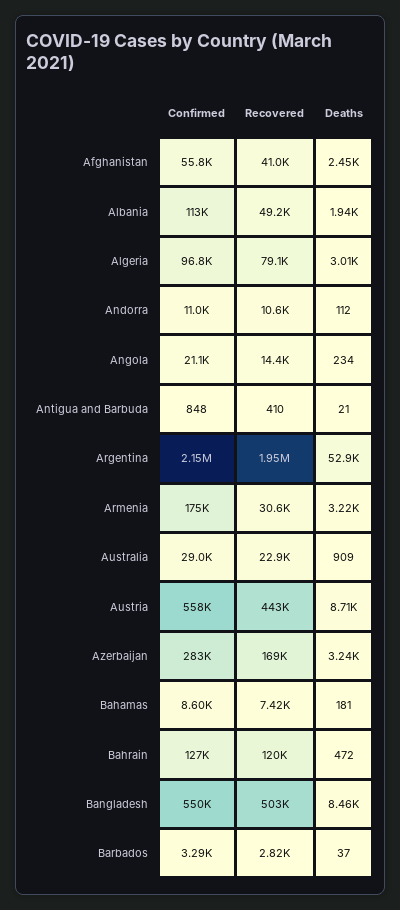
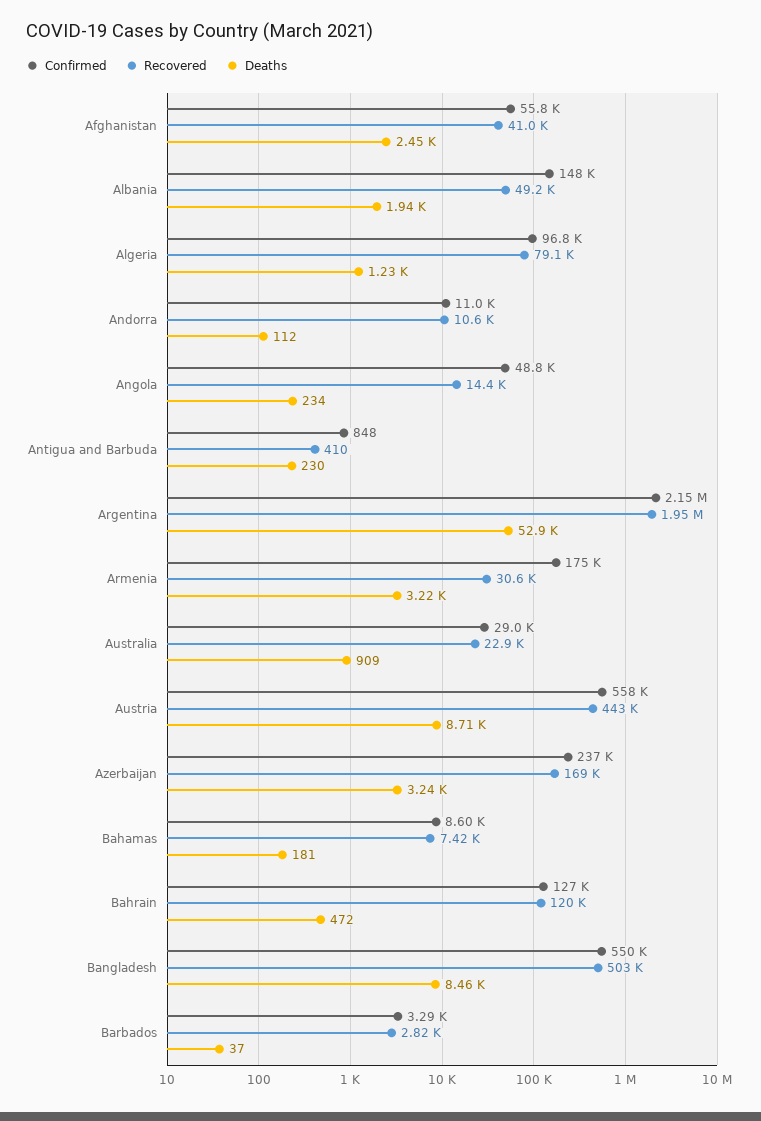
  {
    "Confirmed": {
      "Afghanistan": 55800,
-     "Albania": 113000,
+     "Albania": 148000,
      "Algeria": 96800,
      "Andorra": 11000,
-     "Angola": 21100,
+     "Angola": 48800,
      "Antigua and Barbuda": 848,
      "Argentina": 2150000,
      "Armenia": 175000,
      "Australia": 29000,
      "Austria": 558000,
-     "Azerbaijan": 283000,
+     "Azerbaijan": 237000,
      "Bahamas": 8600,
      "Bahrain": 127000,
      "Bangladesh": 550000,
      "Barbados": 3290
    },
    "Recovered": {
      "Afghanistan": 41000,
      "Albania": 49200,
      "Algeria": 79100,
      "Andorra": 10600,
      "Angola": 14400,
      "Antigua and Barbuda": 410,
      "Argentina": 1950000,
      "Armenia": 30600,
      "Australia": 22900,
      "Austria": 443000,
      "Azerbaijan": 169000,
      "Bahamas": 7420,
      "Bahrain": 120000,
      "Bangladesh": 503000,
      "Barbados": 2820
    },
    "Deaths": {
      "Afghanistan": 2450,
      "Albania": 1940,
-     "Algeria": 3010,
+     "Algeria": 1230,
      "Andorra": 112,
      "Angola": 234,
-     "Antigua and Barbuda": 21,
+     "Antigua and Barbuda": 230,
      "Argentina": 52900,
      "Armenia": 3220,
      "Australia": 909,
      "Austria": 8710,
      "Azerbaijan": 3240,
      "Bahamas": 181,
      "Bahrain": 472,
      "Bangladesh": 8460,
      "Barbados": 37
    }
  }

